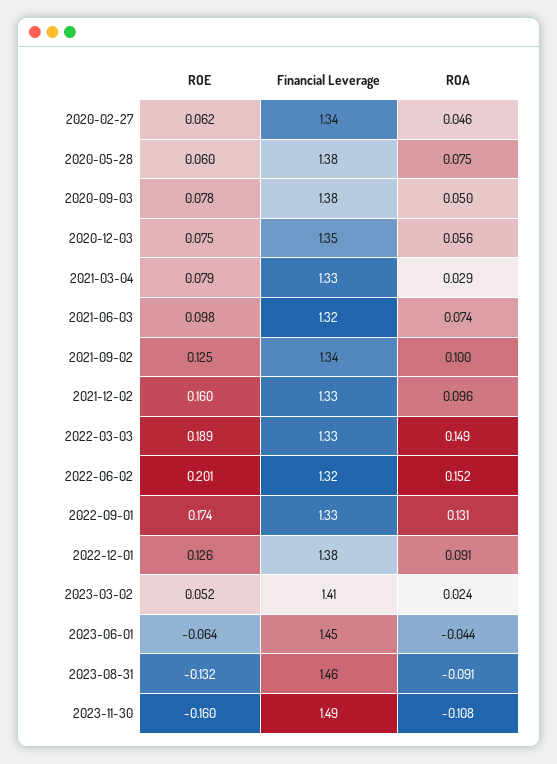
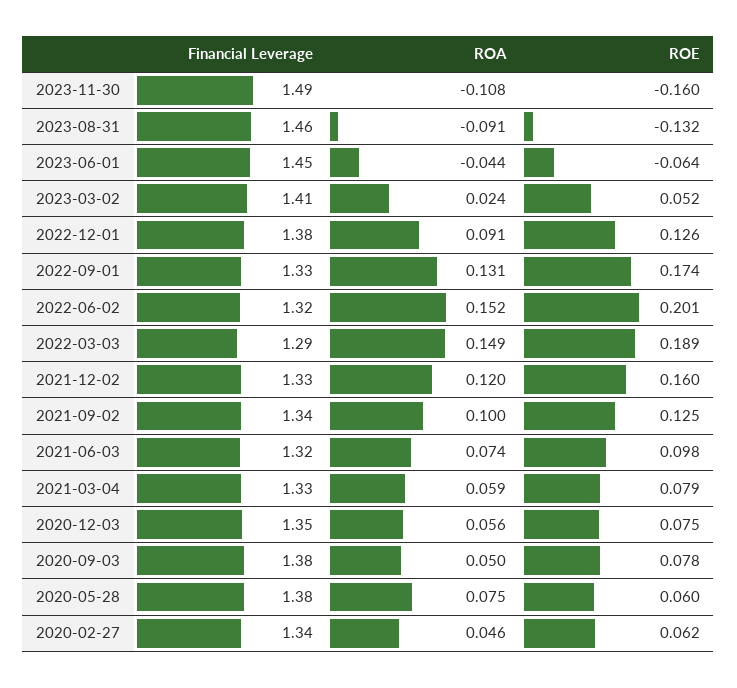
  {
    "ROE": {
      "2020-02-27": 0.062,
      "2020-05-28": 0.06,
      "2020-09-03": 0.078,
      "2020-12-03": 0.075,
      "2021-03-04": 0.079,
      "2021-06-03": 0.098,
      "2021-09-02": 0.125,
      "2021-12-02": 0.16,
      "2022-03-03": 0.189,
      "2022-06-02": 0.201,
      "2022-09-01": 0.174,
      "2022-12-01": 0.126,
      "2023-03-02": 0.052,
      "2023-06-01": -0.064,
      "2023-08-31": -0.132,
      "2023-11-30": -0.16
    },
    "Financial Leverage": {
      "2020-02-27": 1.34,
      "2020-05-28": 1.38,
      "2020-09-03": 1.38,
      "2020-12-03": 1.35,
      "2021-03-04": 1.33,
      "2021-06-03": 1.32,
      "2021-09-02": 1.34,
      "2021-12-02": 1.33,
-     "2022-03-03": 1.33,
+     "2022-03-03": 1.29,
      "2022-06-02": 1.32,
      "2022-09-01": 1.33,
      "2022-12-01": 1.38,
      "2023-03-02": 1.41,
      "2023-06-01": 1.45,
      "2023-08-31": 1.46,
      "2023-11-30": 1.49
    },
    "ROA": {
      "2020-02-27": 0.046,
      "2020-05-28": 0.075,
      "2020-09-03": 0.05,
      "2020-12-03": 0.056,
-     "2021-03-04": 0.029,
+     "2021-03-04": 0.059,
      "2021-06-03": 0.074,
      "2021-09-02": 0.1,
-     "2021-12-02": 0.096,
+     "2021-12-02": 0.12,
      "2022-03-03": 0.149,
      "2022-06-02": 0.152,
      "2022-09-01": 0.131,
      "2022-12-01": 0.091,
      "2023-03-02": 0.024,
      "2023-06-01": -0.044,
      "2023-08-31": -0.091,
      "2023-11-30": -0.108
    }
  }

